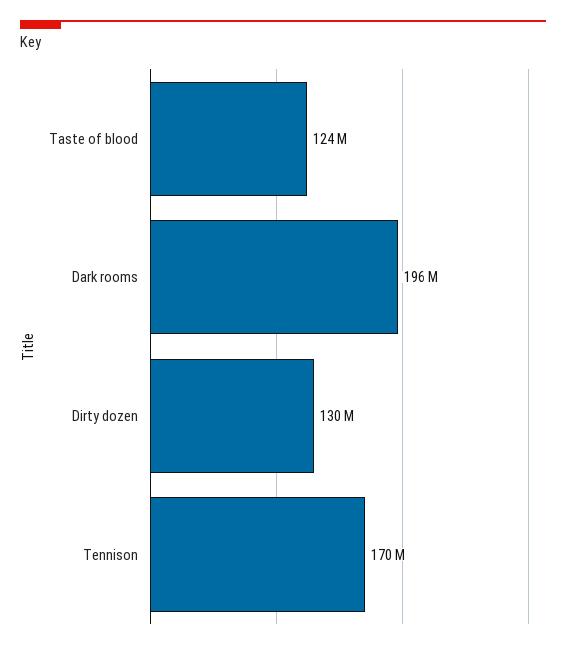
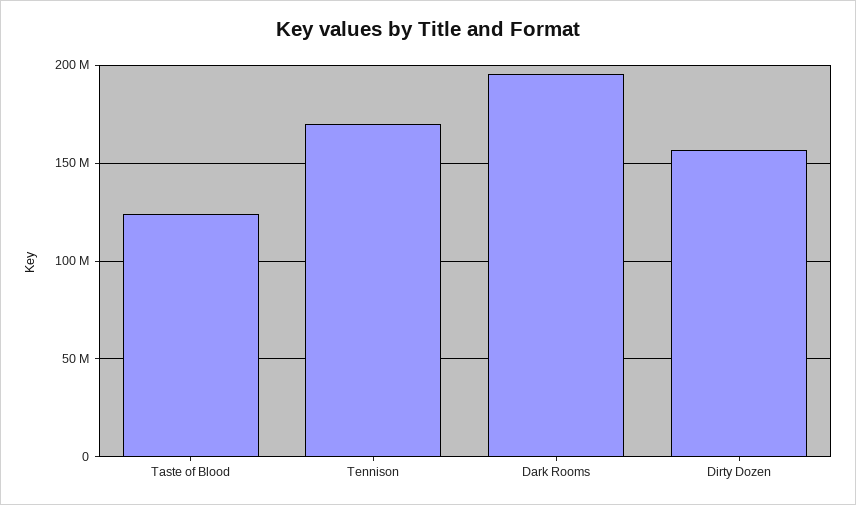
  {
    "Taste of blood": 124000000,
    "Dark rooms": 196000000,
-   "Dirty dozen": 130000000,
+   "Dirty dozen": 155000000,
    "Tennison": 170000000
  }

